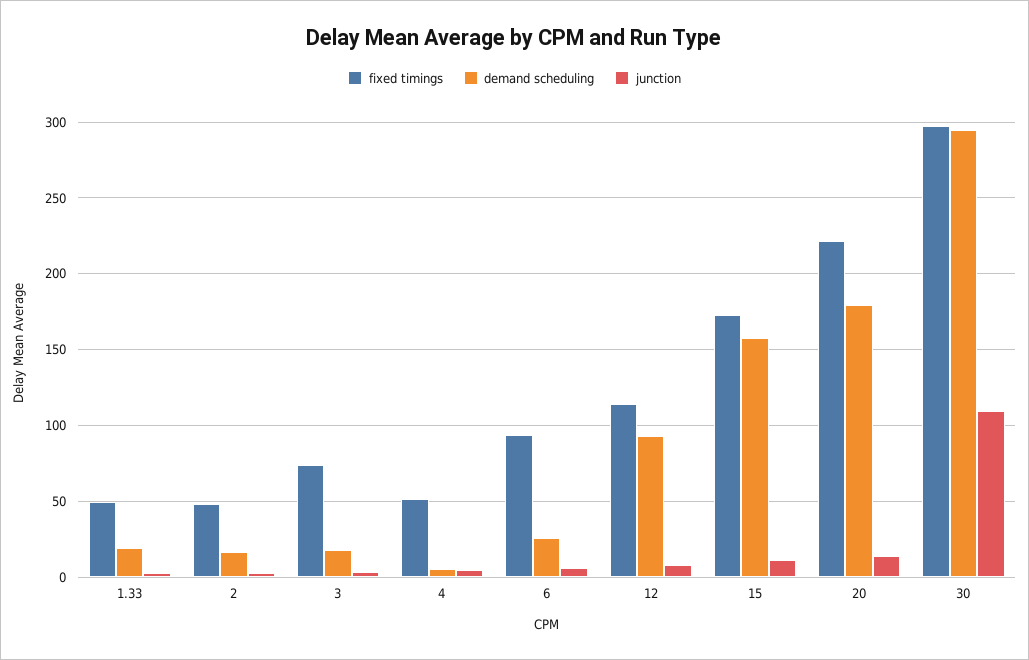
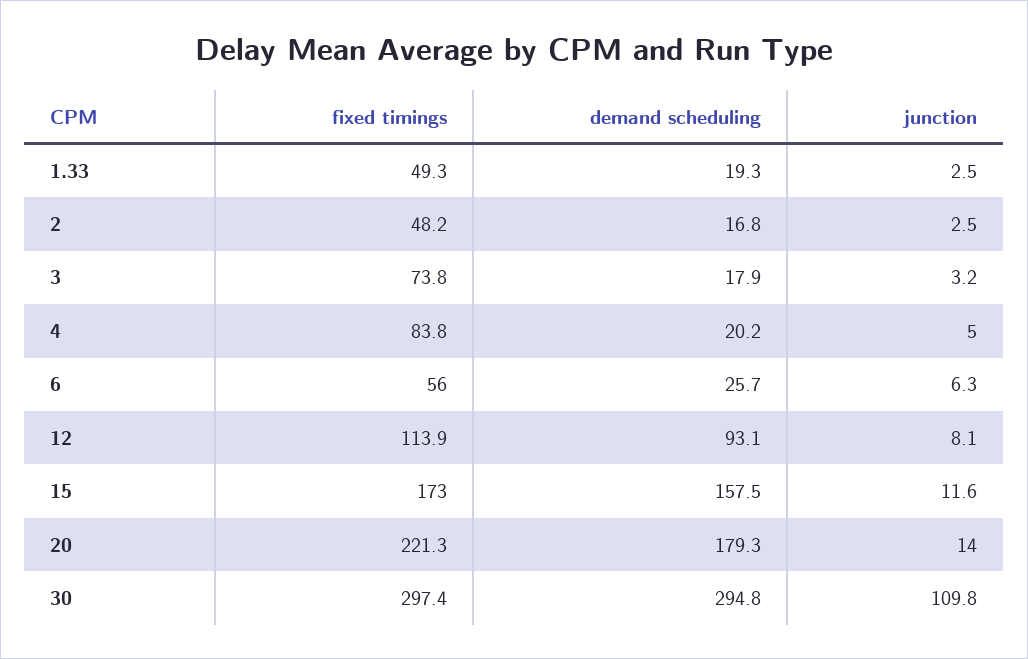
  {
    "fixed timings": {
      "1.33": 49.3,
      "2": 48.2,
      "3": 73.8,
-     "4": 50,
+     "4": 83.8,
-     "6": 95,
+     "6": 56,
      "12": 113.9,
      "15": 173,
      "20": 221.3,
      "30": 297.4
    },
    "demand scheduling": {
      "1.33": 19.3,
      "2": 16.8,
      "3": 17.9,
-     "4": 5,
+     "4": 20.2,
      "6": 25.7,
      "12": 93.1,
      "15": 157.5,
      "20": 179.3,
      "30": 294.8
    },
    "junction": {
      "1.33": 2.5,
      "2": 2.5,
      "3": 3.2,
      "4": 5,
      "6": 6.3,
      "12": 8.1,
      "15": 11.6,
      "20": 14,
      "30": 109.8
    }
  }

